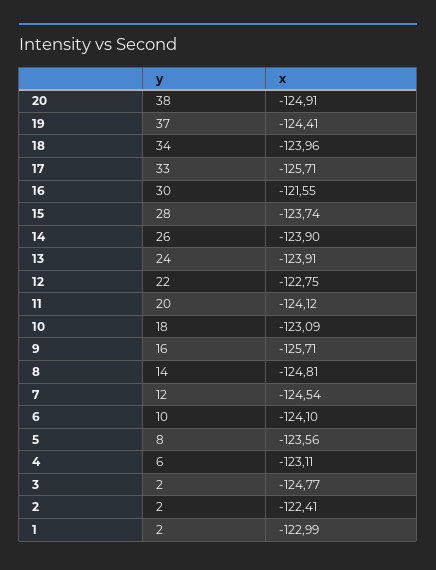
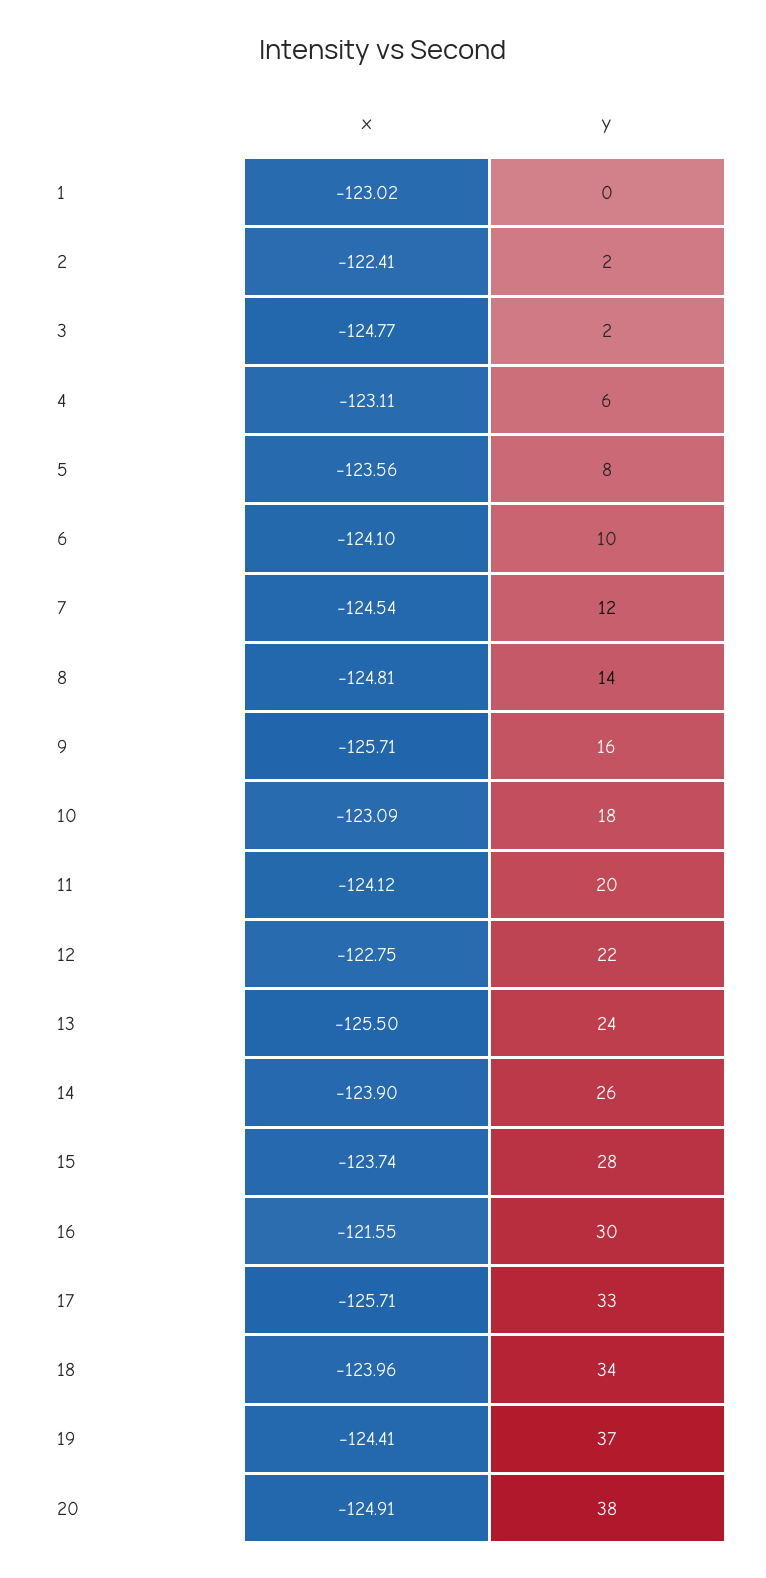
  {
    "y": {
      "20": 38,
      "19": 37,
      "18": 34,
      "17": 33,
      "16": 30,
      "15": 28,
      "14": 26,
      "13": 24,
      "12": 22,
      "11": 20,
      "10": 18,
      "9": 16,
      "8": 14,
      "7": 12,
      "6": 10,
      "5": 8,
      "4": 6,
      "3": 2,
      "2": 2,
-     "1": 2
+     "1": 0
    },
    "x": {
      "20": -124.91,
      "19": -124.41,
      "18": -123.96,
      "17": -125.71,
      "16": -121.55,
      "15": -123.74,
      "14": -123.9,
-     "13": -123.91,
+     "13": -125.5,
      "12": -122.75,
      "11": -124.12,
      "10": -123.09,
      "9": -125.71,
      "8": -124.81,
      "7": -124.54,
      "6": -124.1,
      "5": -123.56,
      "4": -123.11,
      "3": -124.77,
      "2": -122.41,
-     "1": -122.99
+     "1": -123.02
    }
  }

